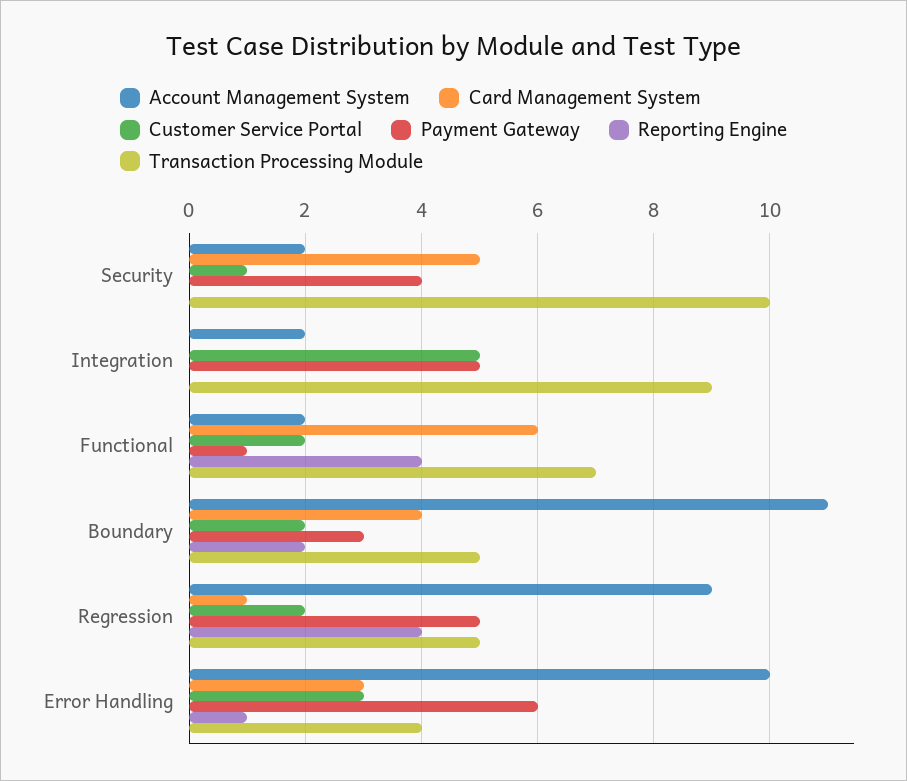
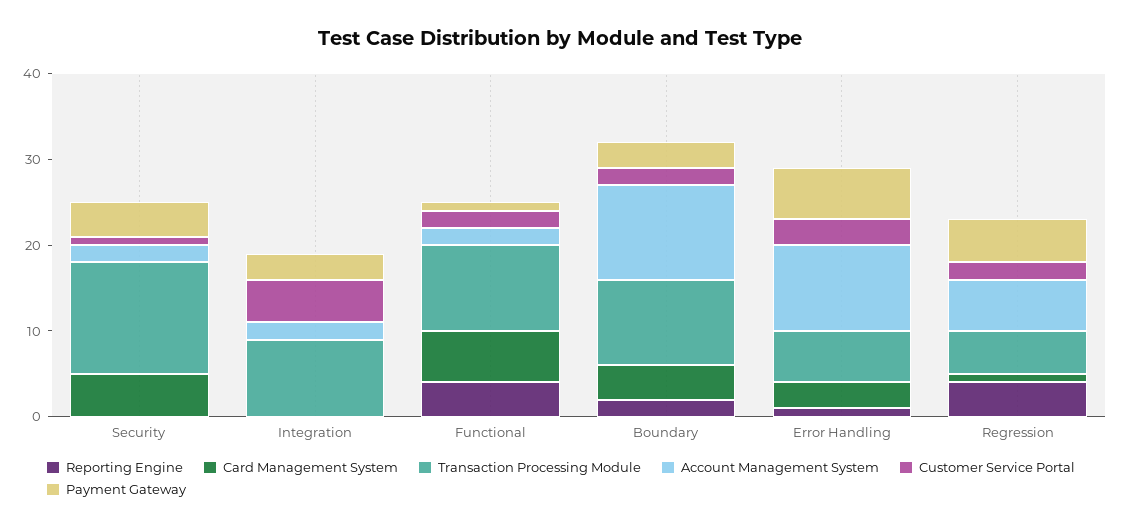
  {
    "Account Management System": {
      "Security": 2,
      "Integration": 2,
      "Functional": 2,
      "Boundary": 11,
-     "Regression": 9,
+     "Regression": 6,
      "Error Handling": 10
    },
    "Card Management System": {
      "Security": 5,
      "Integration": 0,
      "Functional": 6,
      "Boundary": 4,
      "Regression": 1,
      "Error Handling": 3
    },
    "Customer Service Portal": {
      "Security": 1,
      "Integration": 5,
      "Functional": 2,
      "Boundary": 2,
      "Regression": 2,
      "Error Handling": 3
    },
    "Payment Gateway": {
      "Security": 4,
-     "Integration": 5,
+     "Integration": 3,
      "Functional": 1,
      "Boundary": 3,
      "Regression": 5,
      "Error Handling": 6
    },
    "Reporting Engine": {
      "Security": 0,
      "Integration": 0,
      "Functional": 4,
      "Boundary": 2,
      "Regression": 4,
      "Error Handling": 1
    },
    "Transaction Processing Module": {
-     "Security": 10,
+     "Security": 13,
      "Integration": 9,
-     "Functional": 7,
+     "Functional": 10,
-     "Boundary": 5,
+     "Boundary": 10,
      "Regression": 5,
-     "Error Handling": 4
+     "Error Handling": 6
    }
  }

